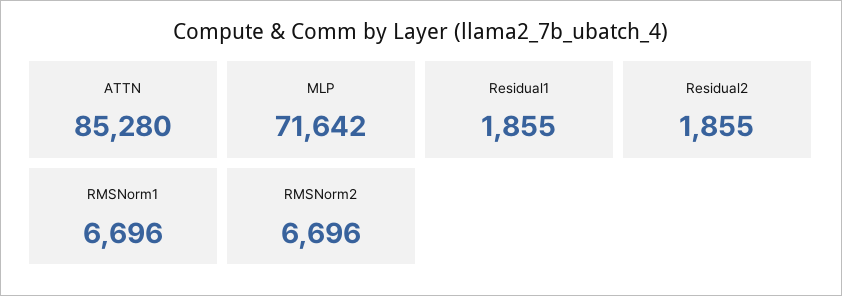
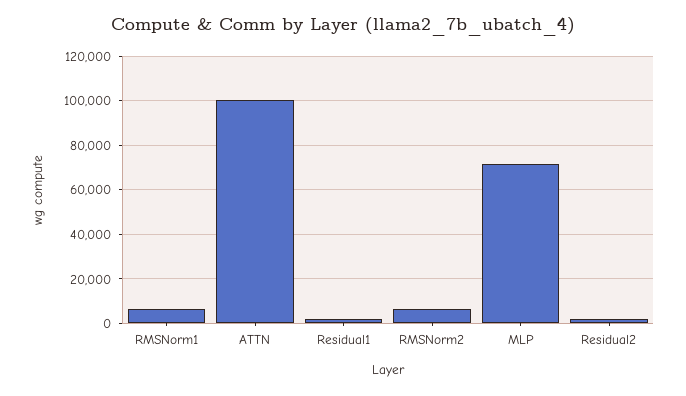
  {
-   "ATTN": 85280,
+   "ATTN": 100000,
    "MLP": 71642,
    "Residual1": 1855,
    "Residual2": 1855,
    "RMSNorm1": 6696,
    "RMSNorm2": 6696
  }

